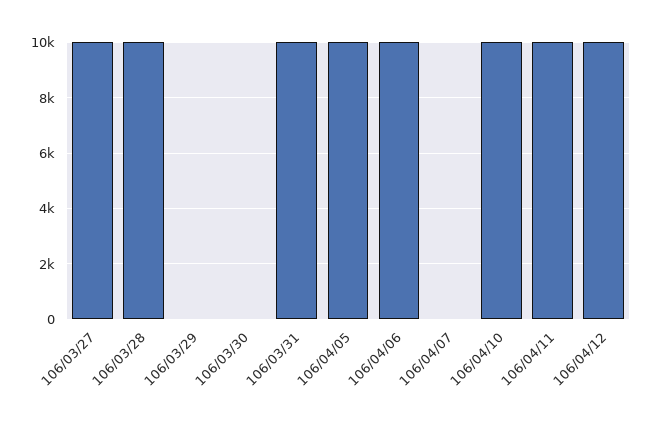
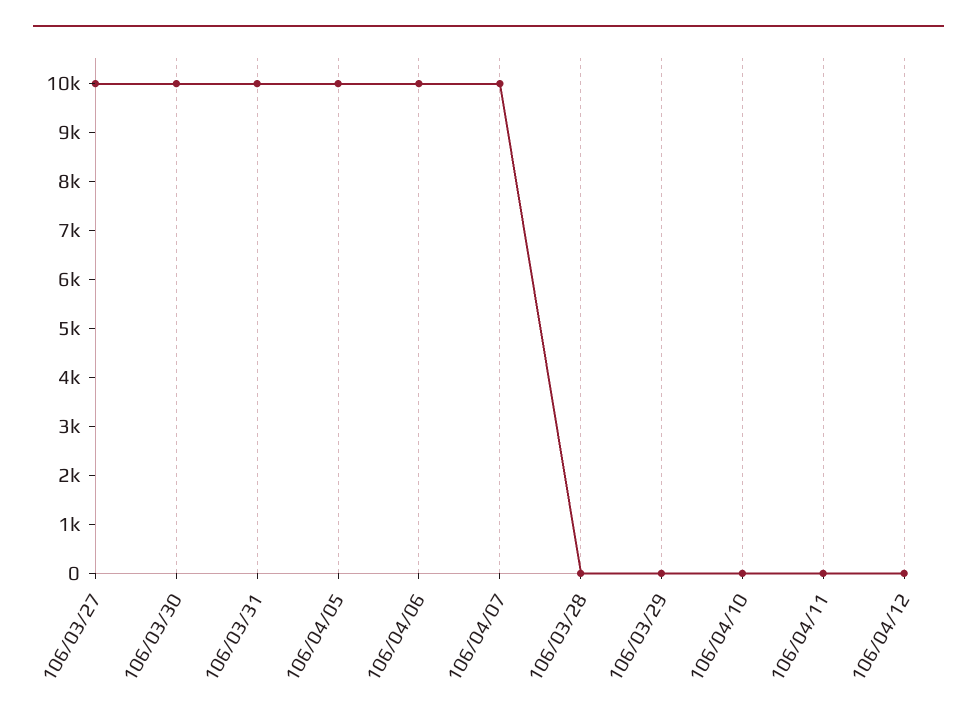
  {
    "106/03/27": 10000,
-   "106/03/28": 10000,
+   "106/03/28": 0,
    "106/03/29": 0,
-   "106/03/30": 0,
+   "106/03/30": 10000,
    "106/03/31": 10000,
    "106/04/05": 10000,
    "106/04/06": 10000,
-   "106/04/07": 0,
+   "106/04/07": 10000,
-   "106/04/10": 10000,
+   "106/04/10": 0,
-   "106/04/11": 10000,
+   "106/04/11": 0,
-   "106/04/12": 10000
+   "106/04/12": 0
  }

